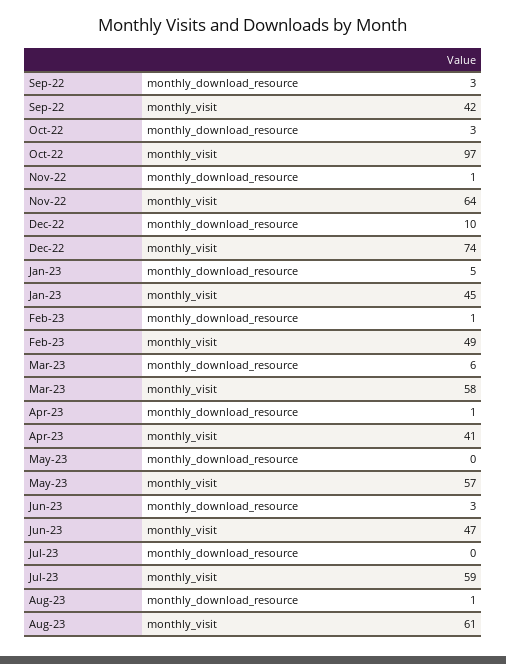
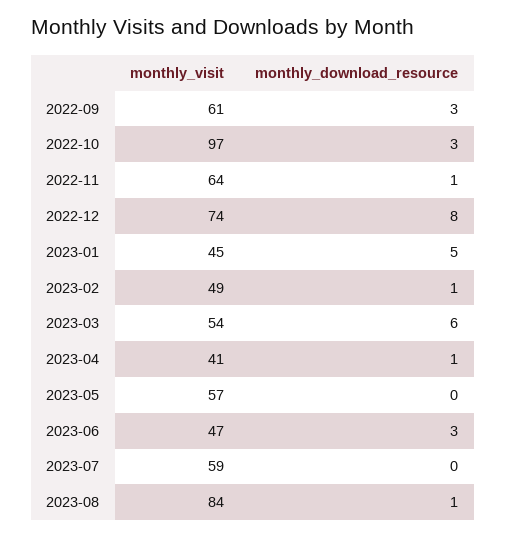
  {
    "Sep-22": {
      "monthly_download_resource": 3,
-     "monthly_visit": 42
+     "monthly_visit": 61
    },
    "Oct-22": {
      "monthly_download_resource": 3,
      "monthly_visit": 97
    },
    "Nov-22": {
      "monthly_download_resource": 1,
      "monthly_visit": 64
    },
    "Dec-22": {
-     "monthly_download_resource": 10,
+     "monthly_download_resource": 8,
      "monthly_visit": 74
    },
    "Jan-23": {
      "monthly_download_resource": 5,
      "monthly_visit": 45
    },
    "Feb-23": {
      "monthly_download_resource": 1,
      "monthly_visit": 49
    },
    "Mar-23": {
      "monthly_download_resource": 6,
-     "monthly_visit": 58
+     "monthly_visit": 54
    },
    "Apr-23": {
      "monthly_download_resource": 1,
      "monthly_visit": 41
    },
    "May-23": {
      "monthly_download_resource": 0,
      "monthly_visit": 57
    },
    "Jun-23": {
      "monthly_download_resource": 3,
      "monthly_visit": 47
    },
    "Jul-23": {
      "monthly_download_resource": 0,
      "monthly_visit": 59
    },
    "Aug-23": {
      "monthly_download_resource": 1,
-     "monthly_visit": 61
+     "monthly_visit": 84
    }
  }

